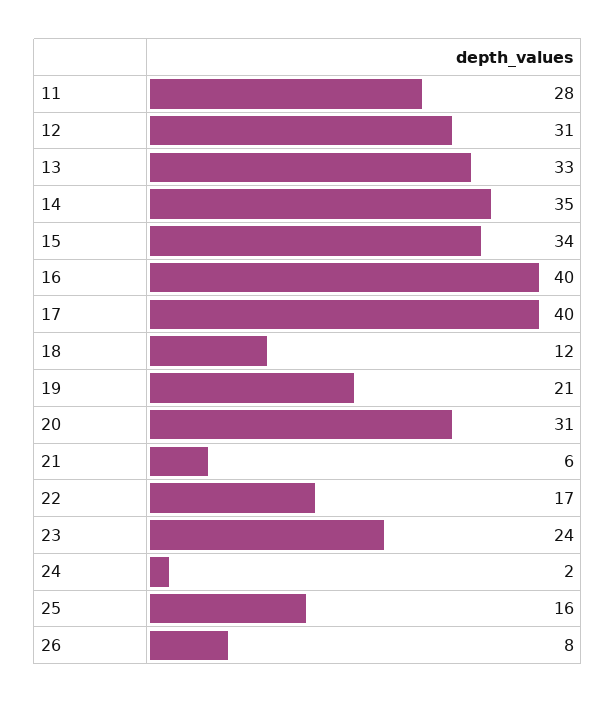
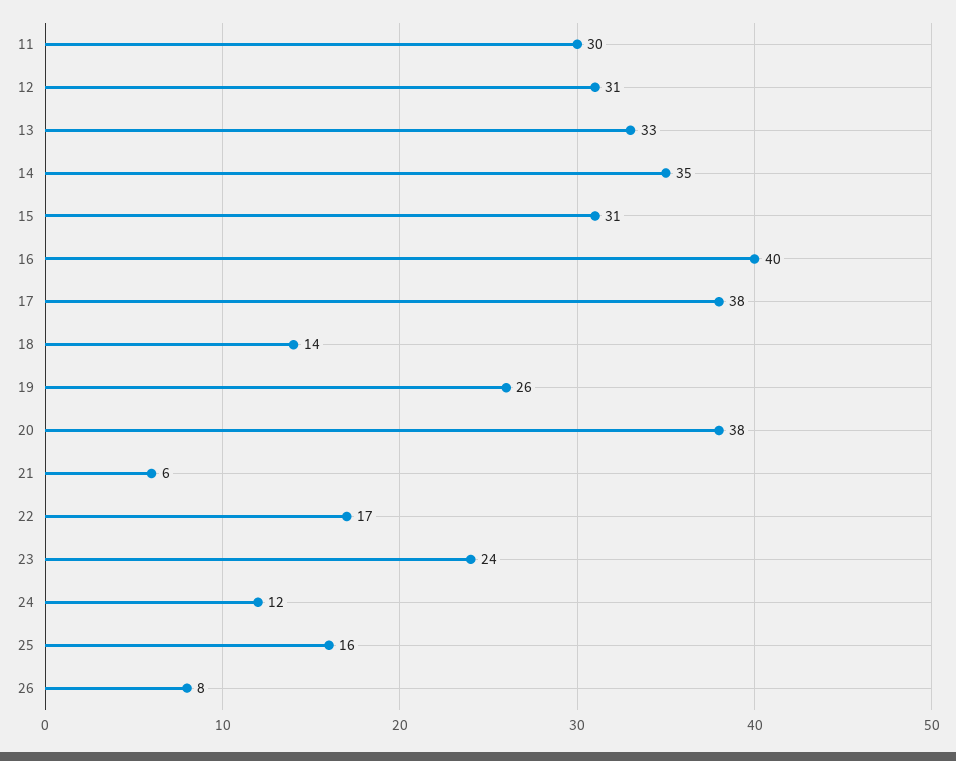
  {
-   "11": 28,
+   "11": 30,
    "12": 31,
    "13": 33,
    "14": 35,
-   "15": 34,
+   "15": 31,
    "16": 40,
-   "17": 40,
+   "17": 38,
-   "18": 12,
+   "18": 14,
-   "19": 21,
+   "19": 26,
-   "20": 31,
+   "20": 38,
    "21": 6,
    "22": 17,
    "23": 24,
-   "24": 2,
+   "24": 12,
    "25": 16,
    "26": 8
  }

